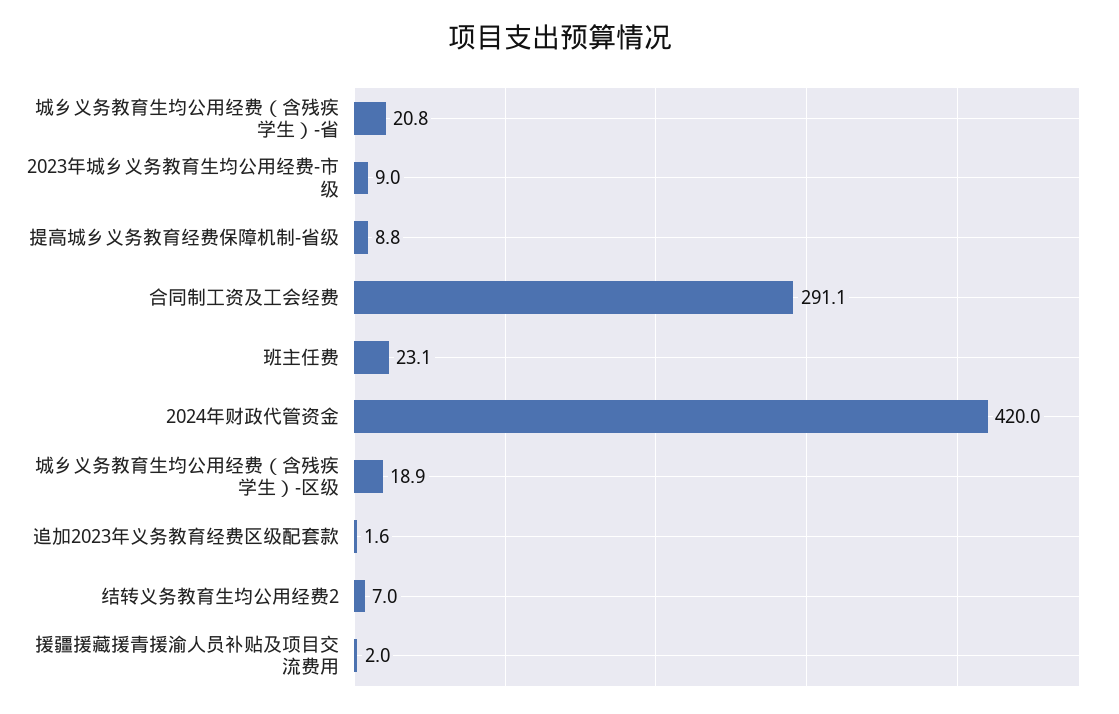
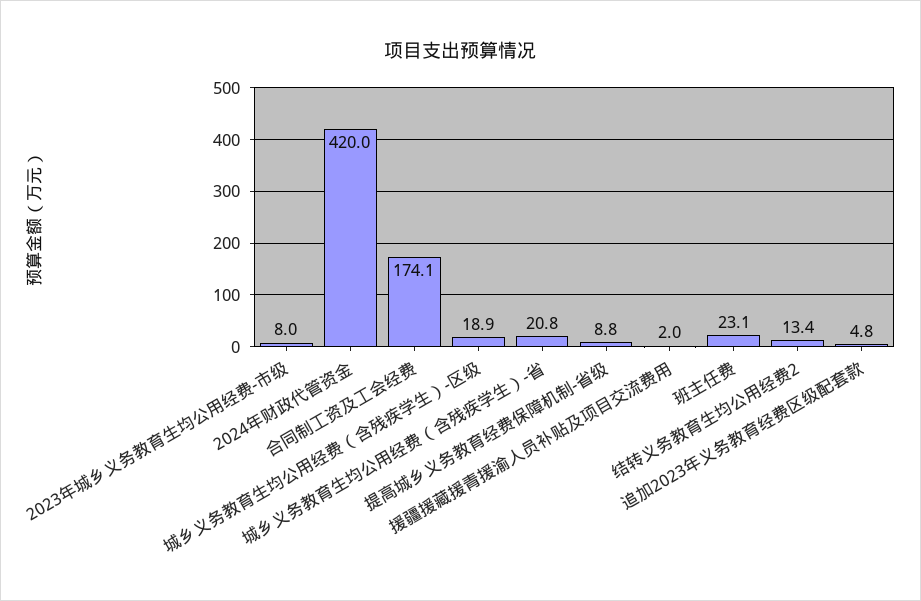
  {
    "城乡义务教育生均公用经费（含残疾学生）-省": 20.8,
-   "2023年城乡义务教育生均公用经费-市级": 9,
+   "2023年城乡义务教育生均公用经费-市级": 8,
    "提高城乡义务教育经费保障机制-省级": 8.8,
-   "合同制工资及工会经费": 291.1,
+   "合同制工资及工会经费": 174.1,
    "班主任费": 23.1,
    "2024年财政代管资金": 420,
    "城乡义务教育生均公用经费（含残疾学生）-区级": 18.9,
-   "追加2023年义务教育经费区级配套款": 1.6,
+   "追加2023年义务教育经费区级配套款": 4.8,
-   "结转义务教育生均公用经费2": 7,
+   "结转义务教育生均公用经费2": 13.4,
    "援疆援藏援青援渝人员补贴及项目交流费用": 2
  }

